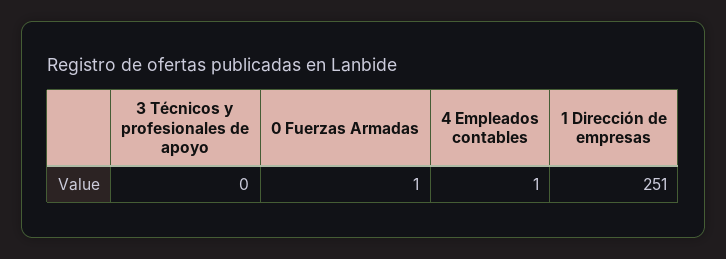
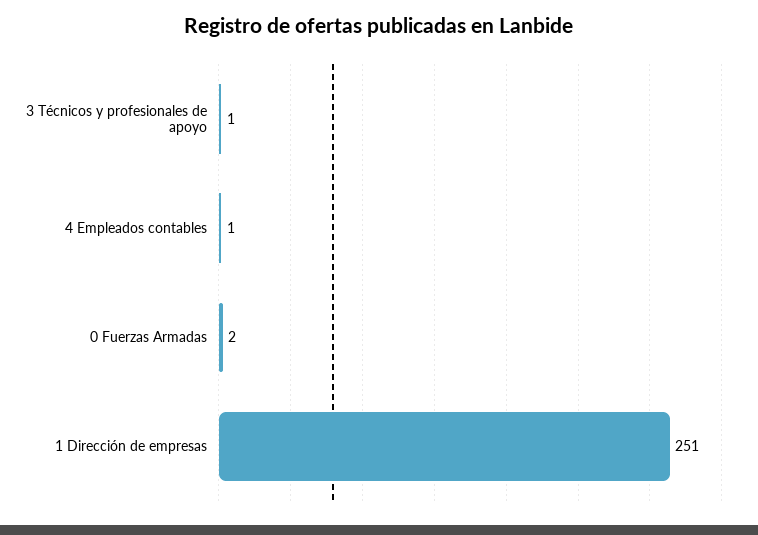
  {
-   "3 Técnicos y profesionales de apoyo": 0,
+   "3 Técnicos y profesionales de apoyo": 1,
-   "0 Fuerzas Armadas": 1,
+   "0 Fuerzas Armadas": 2,
    "4 Empleados contables": 1,
    "1 Dirección de empresas": 251
  }

